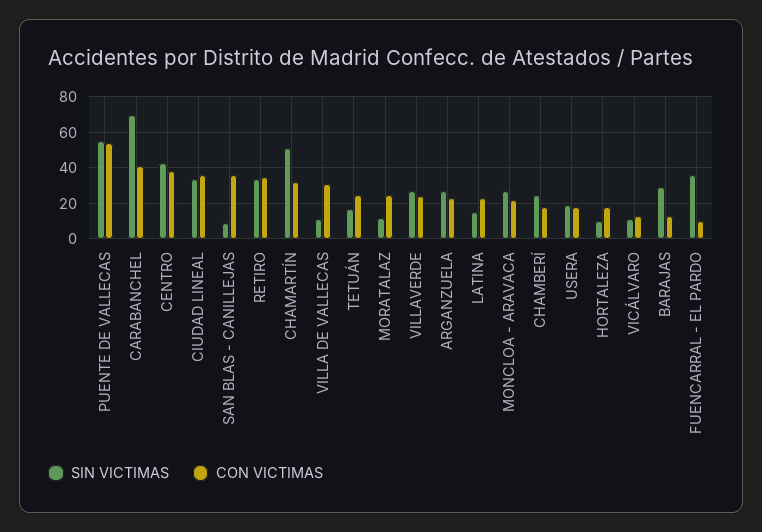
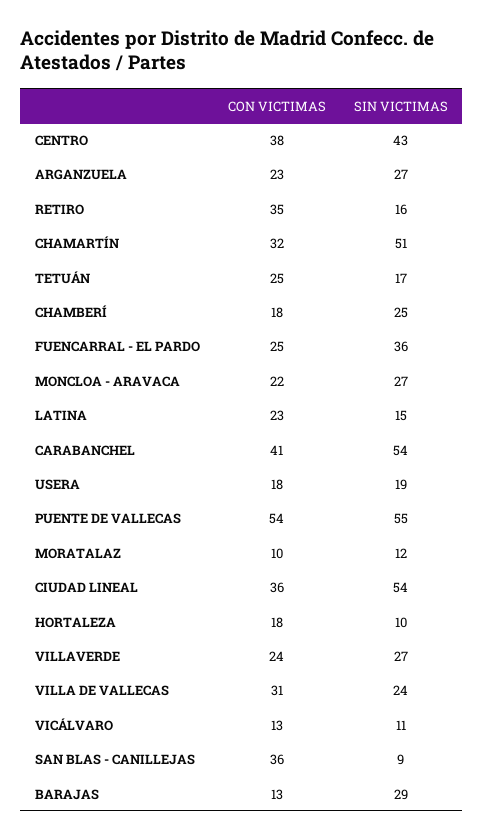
  {
    "SIN VICTIMAS": {
      "PUENTE DE VALLECAS": 55,
-     "CARABANCHEL": 70,
+     "CARABANCHEL": 54,
      "CENTRO": 43,
-     "CIUDAD LINEAL": 35,
+     "CIUDAD LINEAL": 54,
      "SAN BLAS - CANILLEJAS": 9,
-     "RETIRO": 35,
+     "RETIRO": 16,
      "CHAMARTÍN": 51,
-     "VILLA DE VALLECAS": 10,
+     "VILLA DE VALLECAS": 24,
      "TETUÁN": 17,
      "MORATALAZ": 12,
      "VILLAVERDE": 27,
      "ARGANZUELA": 27,
      "LATINA": 15,
      "MONCLOA - ARAVACA": 27,
      "CHAMBERÍ": 25,
      "USERA": 19,
      "HORTALEZA": 10,
      "VICÁLVARO": 11,
      "BARAJAS": 29,
      "FUENCARRAL - EL PARDO": 36
    },
    "CON VICTIMAS": {
      "PUENTE DE VALLECAS": 54,
      "CARABANCHEL": 41,
      "CENTRO": 38,
      "CIUDAD LINEAL": 36,
      "SAN BLAS - CANILLEJAS": 36,
      "RETIRO": 35,
      "CHAMARTÍN": 32,
      "VILLA DE VALLECAS": 31,
      "TETUÁN": 25,
-     "MORATALAZ": 25,
+     "MORATALAZ": 10,
      "VILLAVERDE": 24,
      "ARGANZUELA": 23,
      "LATINA": 23,
      "MONCLOA - ARAVACA": 22,
      "CHAMBERÍ": 18,
      "USERA": 18,
      "HORTALEZA": 18,
      "VICÁLVARO": 13,
      "BARAJAS": 13,
-     "FUENCARRAL - EL PARDO": 10
+     "FUENCARRAL - EL PARDO": 25
    }
  }

